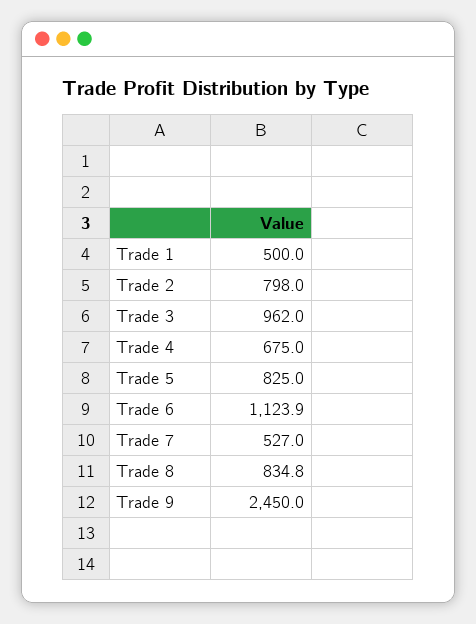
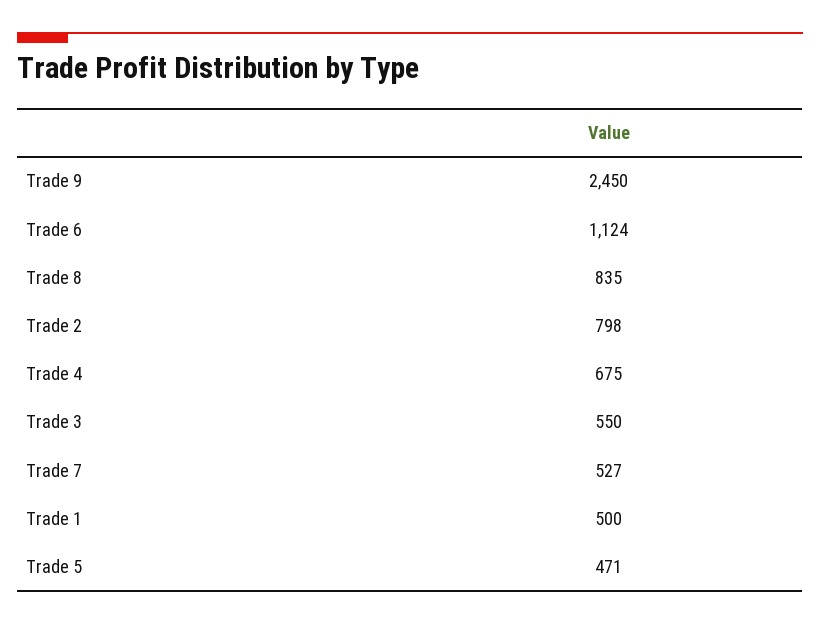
  {
    "Trade 1": 500,
    "Trade 2": 798,
-   "Trade 3": 962,
+   "Trade 3": 550,
    "Trade 4": 675,
-   "Trade 5": 825,
+   "Trade 5": 471,
    "Trade 6": 1123.9,
    "Trade 7": 527,
    "Trade 8": 834.8,
    "Trade 9": 2450
  }

